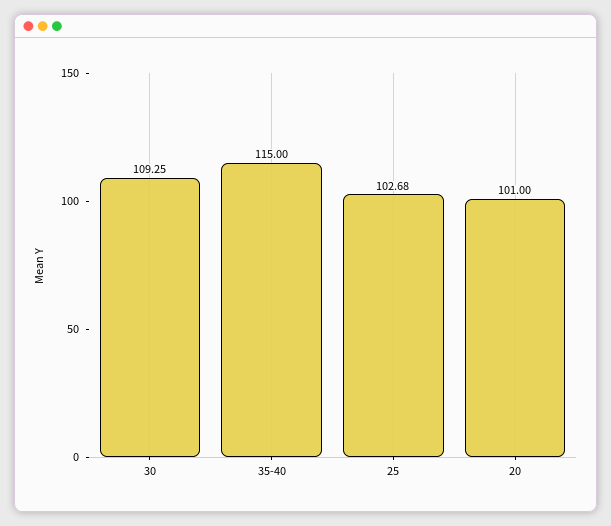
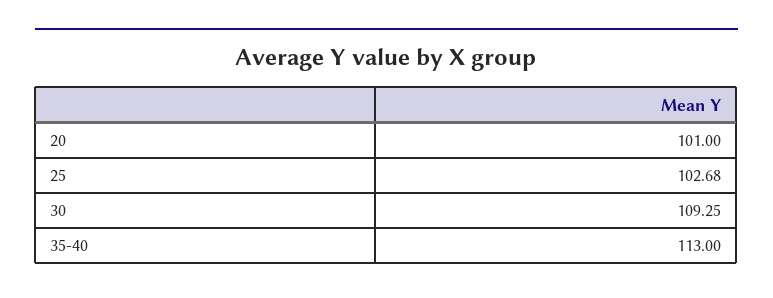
  {
    "30": 109.25,
-   "35-40": 115,
+   "35-40": 113,
    "25": 102.68,
    "20": 101
  }

